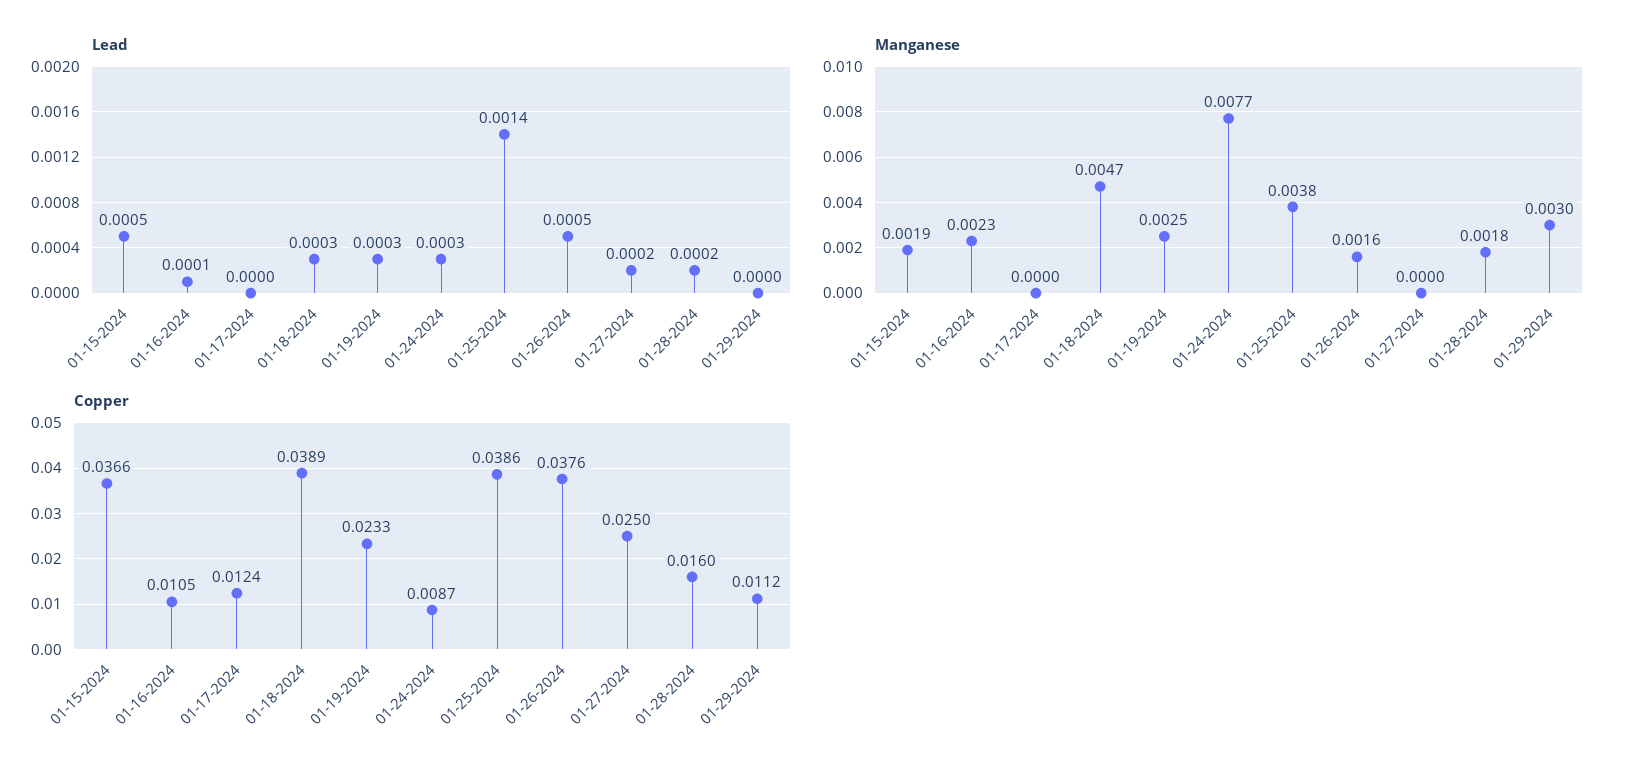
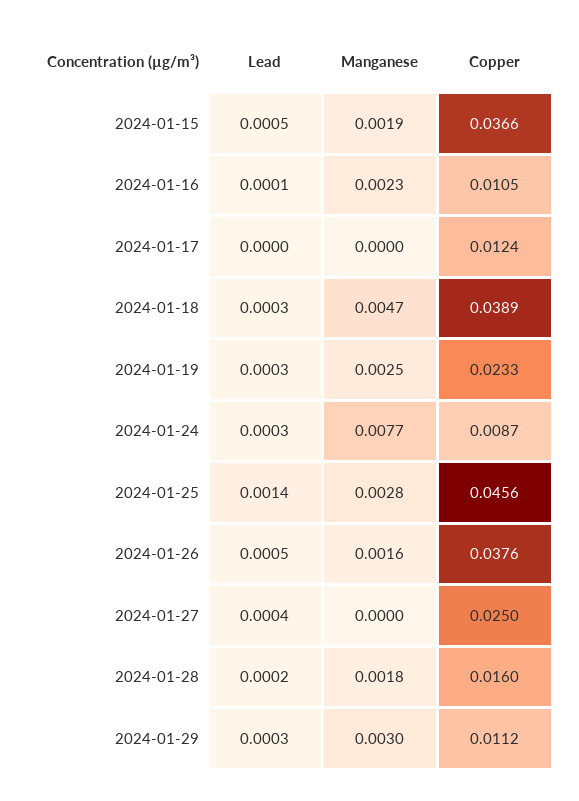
  {
    "Lead": {
      "01-15-2024": 0.0005,
      "01-16-2024": 0.0001,
      "01-17-2024": 0,
      "01-18-2024": 0.0003,
      "01-19-2024": 0.0003,
      "01-24-2024": 0.0003,
      "01-25-2024": 0.0014,
      "01-26-2024": 0.0005,
-     "01-27-2024": 0.0002,
+     "01-27-2024": 0.0004,
      "01-28-2024": 0.0002,
-     "01-29-2024": 0
+     "01-29-2024": 0.0003
    },
    "Manganese": {
      "01-15-2024": 0.0019,
      "01-16-2024": 0.0023,
      "01-17-2024": 0,
      "01-18-2024": 0.0047,
      "01-19-2024": 0.0025,
      "01-24-2024": 0.0077,
-     "01-25-2024": 0.0038,
+     "01-25-2024": 0.0028,
      "01-26-2024": 0.0016,
      "01-27-2024": 0,
      "01-28-2024": 0.0018,
      "01-29-2024": 0.003
    },
    "Copper": {
      "01-15-2024": 0.0366,
      "01-16-2024": 0.0105,
      "01-17-2024": 0.0124,
      "01-18-2024": 0.0389,
      "01-19-2024": 0.0233,
      "01-24-2024": 0.0087,
-     "01-25-2024": 0.0386,
+     "01-25-2024": 0.0456,
      "01-26-2024": 0.0376,
      "01-27-2024": 0.025,
      "01-28-2024": 0.016,
      "01-29-2024": 0.0112
    }
  }

